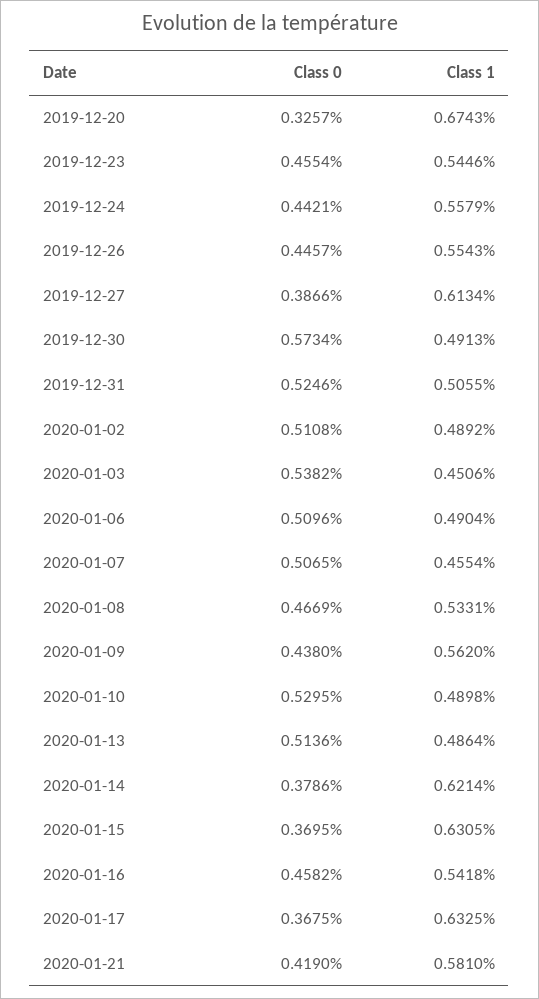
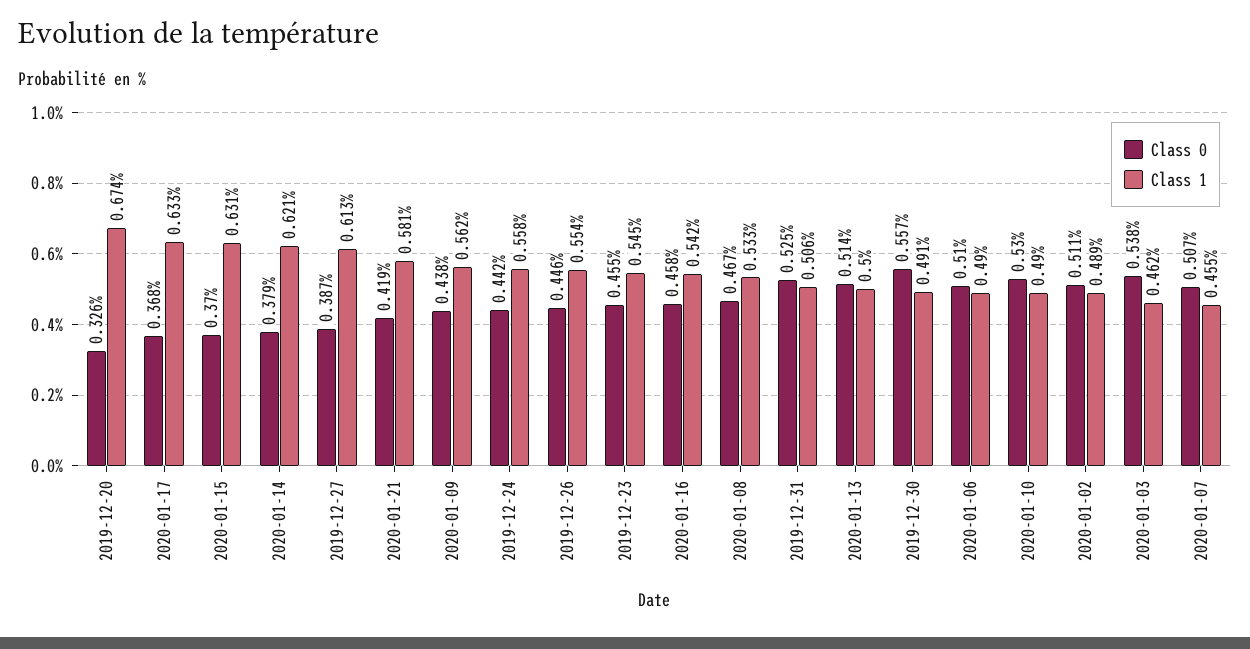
  {
    "Class 0": {
      "2019-12-20": 0.3257,
      "2019-12-23": 0.4554,
      "2019-12-24": 0.4421,
      "2019-12-26": 0.4457,
      "2019-12-27": 0.3866,
-     "2019-12-30": 0.5734,
+     "2019-12-30": 0.557,
      "2019-12-31": 0.5246,
      "2020-01-02": 0.5108,
      "2020-01-03": 0.5382,
      "2020-01-06": 0.5096,
      "2020-01-07": 0.5065,
      "2020-01-08": 0.4669,
      "2020-01-09": 0.438,
      "2020-01-10": 0.5295,
      "2020-01-13": 0.5136,
      "2020-01-14": 0.3786,
      "2020-01-15": 0.3695,
      "2020-01-16": 0.4582,
      "2020-01-17": 0.3675,
      "2020-01-21": 0.419
    },
    "Class 1": {
      "2019-12-20": 0.6743,
      "2019-12-23": 0.5446,
      "2019-12-24": 0.5579,
      "2019-12-26": 0.5543,
      "2019-12-27": 0.6134,
      "2019-12-30": 0.4913,
      "2019-12-31": 0.5055,
      "2020-01-02": 0.4892,
-     "2020-01-03": 0.4506,
+     "2020-01-03": 0.462,
      "2020-01-06": 0.4904,
      "2020-01-07": 0.4554,
      "2020-01-08": 0.5331,
      "2020-01-09": 0.562,
      "2020-01-10": 0.4898,
-     "2020-01-13": 0.4864,
+     "2020-01-13": 0.5,
      "2020-01-14": 0.6214,
      "2020-01-15": 0.6305,
      "2020-01-16": 0.5418,
      "2020-01-17": 0.6325,
      "2020-01-21": 0.581
    }
  }

